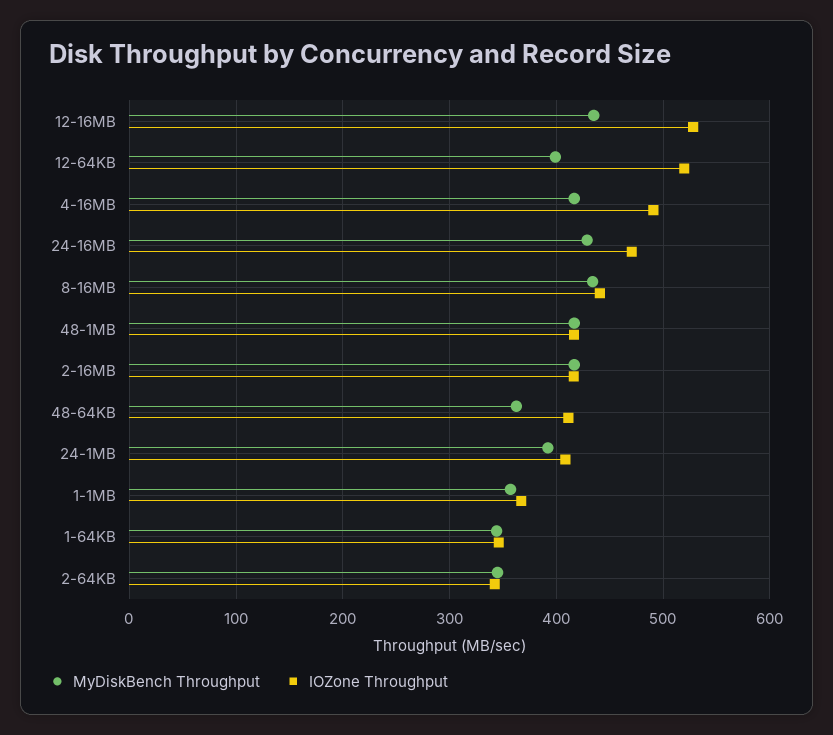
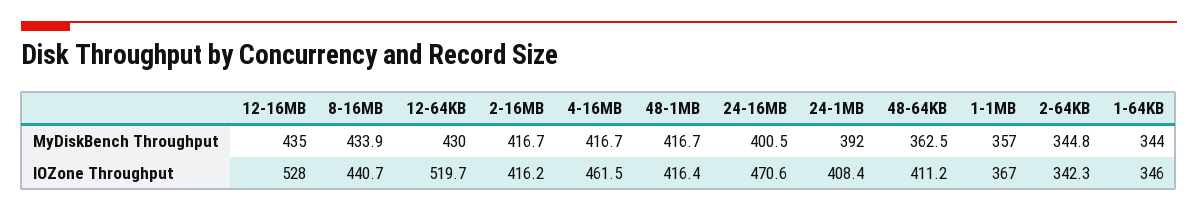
  {
    "MyDiskBench Throughput": {
      "12-16MB": 435,
-     "12-64KB": 400,
+     "12-64KB": 430,
      "4-16MB": 416.7,
-     "24-16MB": 430,
+     "24-16MB": 400.5,
      "8-16MB": 433.9,
      "48-1MB": 416.7,
      "2-16MB": 416.7,
      "48-64KB": 362.5,
      "24-1MB": 392,
      "1-1MB": 357,
      "1-64KB": 344,
      "2-64KB": 344.8
    },
    "IOZone Throughput": {
      "12-16MB": 528,
      "12-64KB": 519.7,
-     "4-16MB": 490,
+     "4-16MB": 461.5,
      "24-16MB": 470.6,
      "8-16MB": 440.7,
      "48-1MB": 416.4,
      "2-16MB": 416.2,
      "48-64KB": 411.2,
      "24-1MB": 408.4,
      "1-1MB": 367,
      "1-64KB": 346,
      "2-64KB": 342.3
    }
  }

